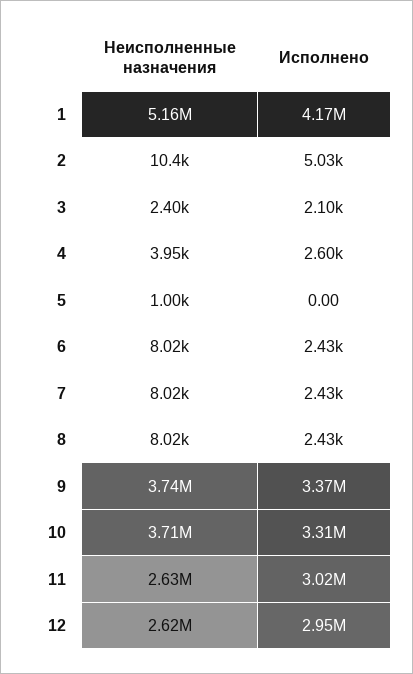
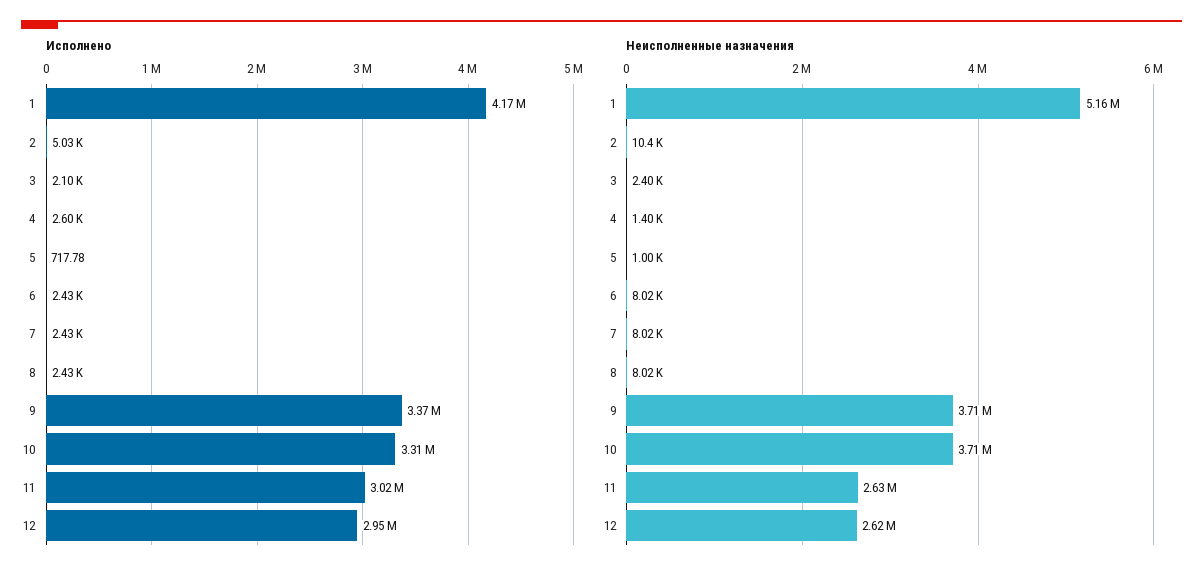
  {
    "Неисполненные назначения": {
      "1": 5160000,
      "2": 10400,
      "3": 2400,
-     "4": 3950,
+     "4": 1400,
      "5": 1000,
      "6": 8020,
      "7": 8020,
      "8": 8020,
-     "9": 3740000,
+     "9": 3710000,
      "10": 3710000,
      "11": 2630000,
      "12": 2620000
    },
    "Исполнено": {
      "1": 4170000,
      "2": 5030,
      "3": 2100,
      "4": 2600,
-     "5": 0,
+     "5": 717.78,
      "6": 2430,
      "7": 2430,
      "8": 2430,
      "9": 3370000,
      "10": 3310000,
      "11": 3020000,
      "12": 2950000
    }
  }

